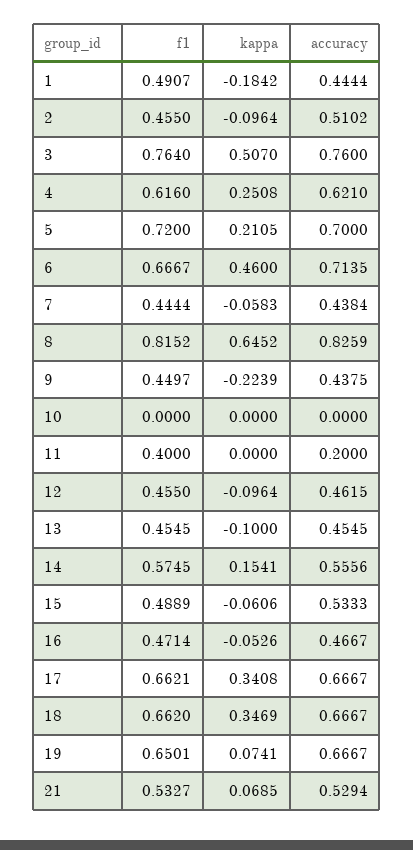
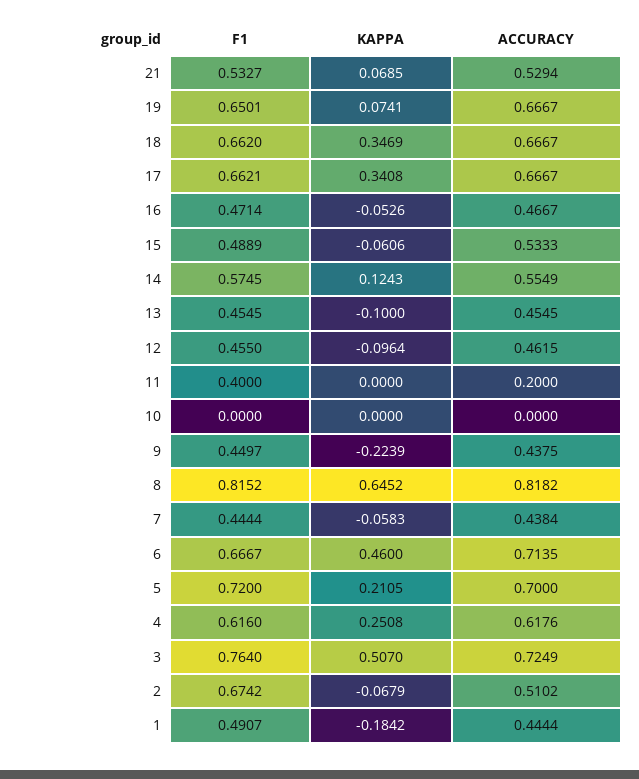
  {
    "f1": {
      "1": 0.4907,
-     "2": 0.455,
+     "2": 0.6742,
      "3": 0.764,
      "4": 0.616,
      "5": 0.72,
      "6": 0.6667,
      "7": 0.4444,
      "8": 0.8152,
      "9": 0.4497,
      "10": 0,
      "11": 0.4,
      "12": 0.455,
      "13": 0.4545,
      "14": 0.5745,
      "15": 0.4889,
      "16": 0.4714,
      "17": 0.6621,
      "18": 0.662,
      "19": 0.6501,
      "21": 0.5327
    },
    "kappa": {
      "1": -0.1842,
-     "2": -0.0964,
+     "2": -0.0679,
      "3": 0.507,
      "4": 0.2508,
      "5": 0.2105,
      "6": 0.46,
      "7": -0.0583,
      "8": 0.6452,
      "9": -0.2239,
      "10": 0,
      "11": 0,
      "12": -0.0964,
      "13": -0.1,
-     "14": 0.1541,
+     "14": 0.1243,
      "15": -0.0606,
      "16": -0.0526,
      "17": 0.3408,
      "18": 0.3469,
      "19": 0.0741,
      "21": 0.0685
    },
    "accuracy": {
      "1": 0.4444,
      "2": 0.5102,
-     "3": 0.76,
+     "3": 0.7249,
-     "4": 0.621,
+     "4": 0.6176,
      "5": 0.7,
      "6": 0.7135,
      "7": 0.4384,
-     "8": 0.8259,
+     "8": 0.8182,
      "9": 0.4375,
      "10": 0,
      "11": 0.2,
      "12": 0.4615,
      "13": 0.4545,
-     "14": 0.5556,
+     "14": 0.5549,
      "15": 0.5333,
      "16": 0.4667,
      "17": 0.6667,
      "18": 0.6667,
      "19": 0.6667,
      "21": 0.5294
    }
  }

